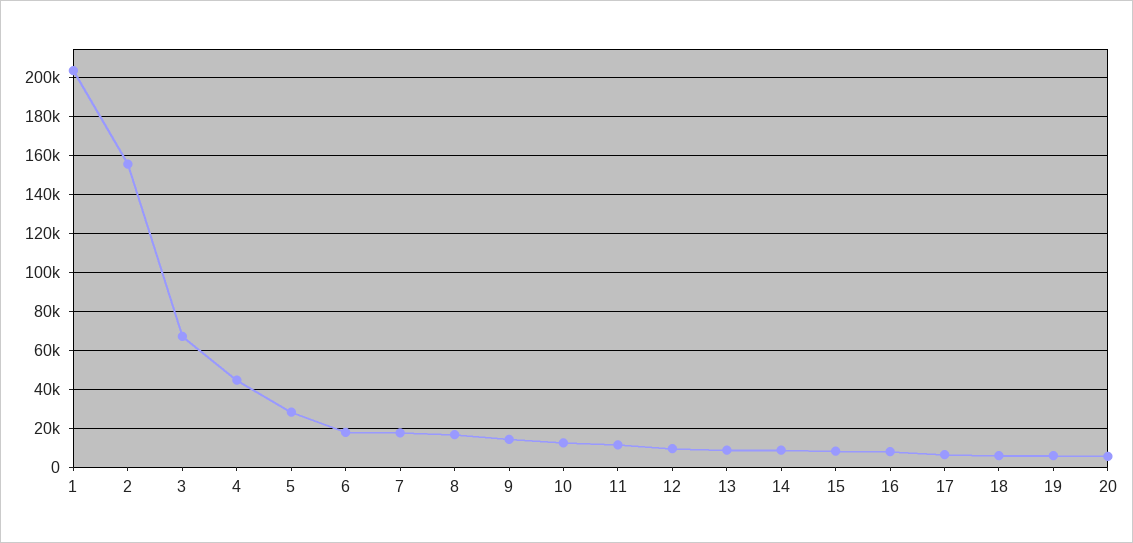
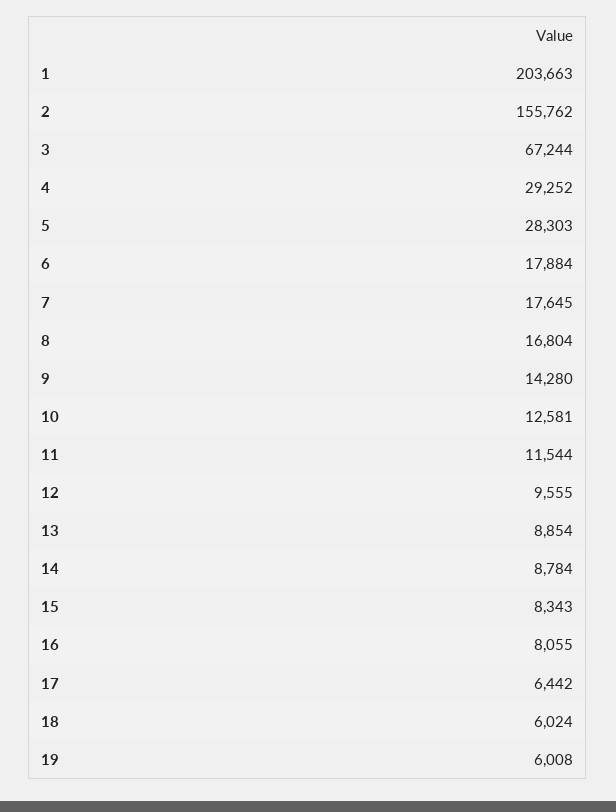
  {
    "1": 203663,
    "2": 155762,
    "3": 67244,
-   "4": 45000,
+   "4": 29252,
    "5": 28303,
    "6": 17884,
    "7": 17645,
    "8": 16804,
    "9": 14280,
    "10": 12581,
    "11": 11544,
    "12": 9555,
    "13": 8854,
    "14": 8784,
    "15": 8343,
    "16": 8055,
    "17": 6442,
    "18": 6024,
-   "19": 6008,
+   "19": 6008
-   "20": 5000
  }

